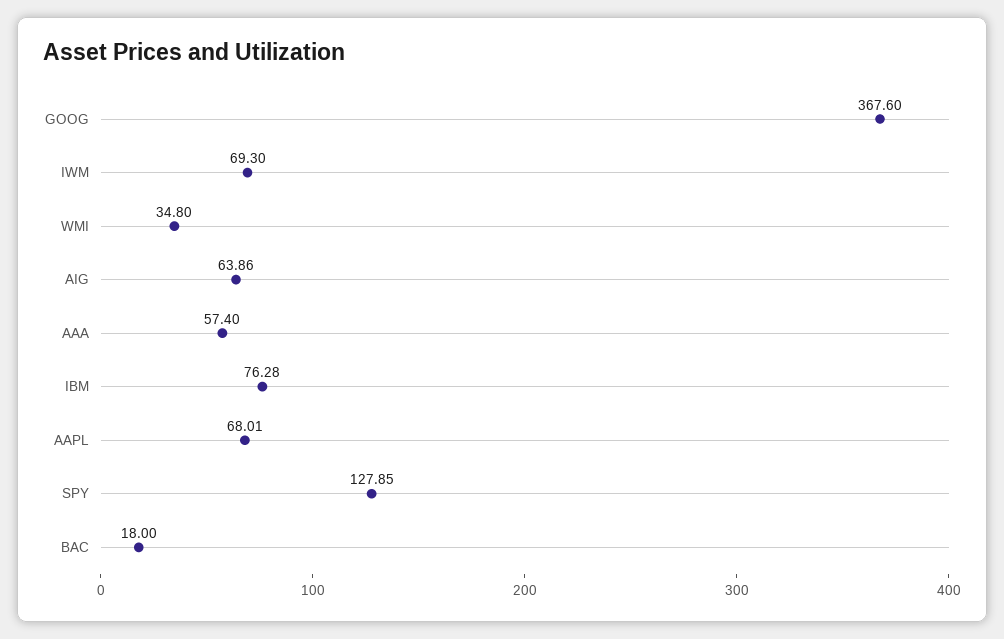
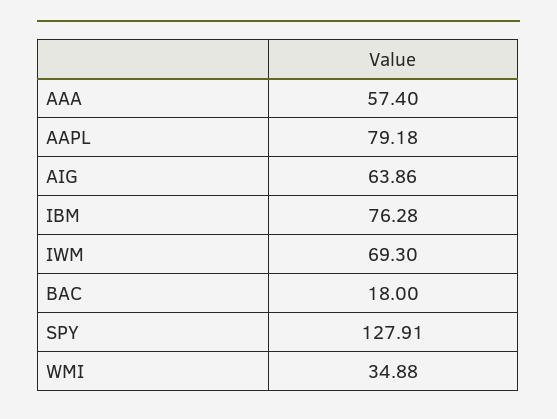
  {
-   "GOOG": 367.6,
    "IWM": 69.3,
-   "WMI": 34.8,
+   "WMI": 34.88,
    "AIG": 63.86,
    "AAA": 57.4,
    "IBM": 76.28,
-   "AAPL": 68.01,
+   "AAPL": 79.18,
-   "SPY": 127.85,
+   "SPY": 127.91,
    "BAC": 18
  }

